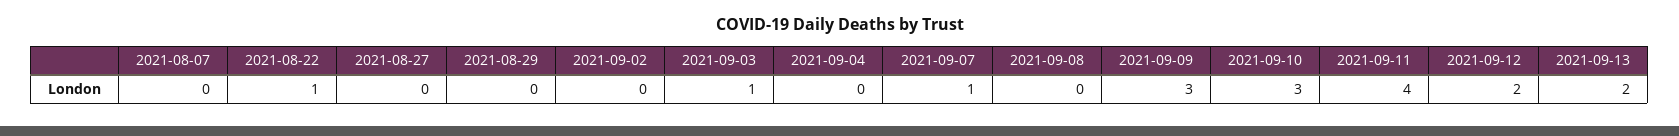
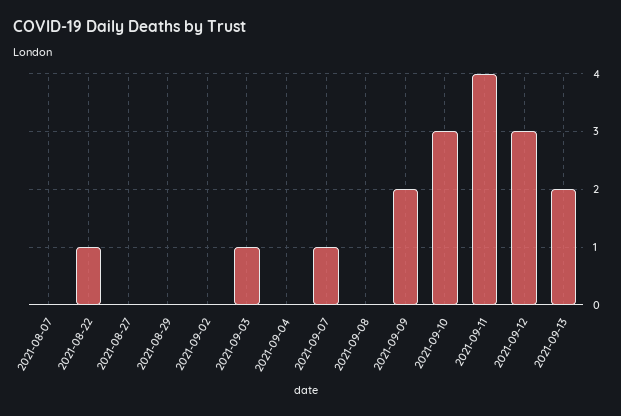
  {
    "2021-08-07": 0,
    "2021-08-22": 1,
    "2021-08-27": 0,
    "2021-08-29": 0,
    "2021-09-02": 0,
    "2021-09-03": 1,
    "2021-09-04": 0,
    "2021-09-07": 1,
    "2021-09-08": 0,
-   "2021-09-09": 3,
+   "2021-09-09": 2,
    "2021-09-10": 3,
    "2021-09-11": 4,
-   "2021-09-12": 2,
+   "2021-09-12": 3,
    "2021-09-13": 2
  }

